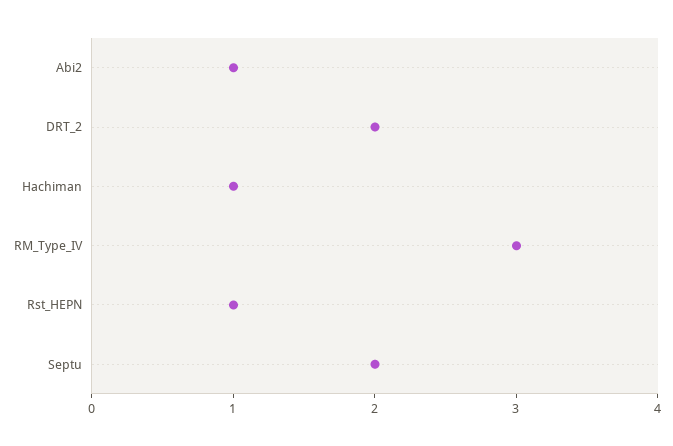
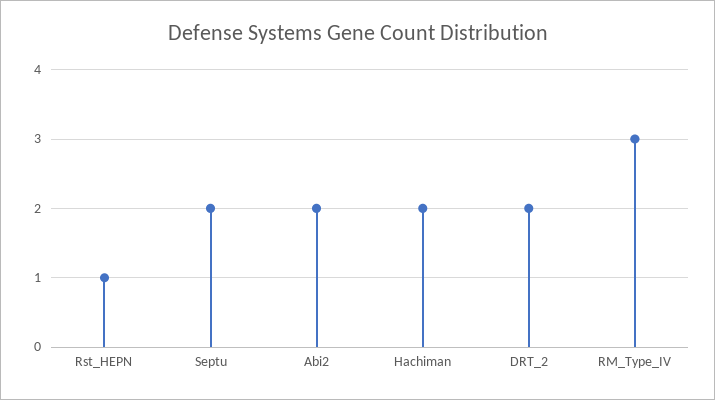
  {
-   "Abi2": 1,
+   "Abi2": 2,
    "DRT_2": 2,
-   "Hachiman": 1,
+   "Hachiman": 2,
    "RM_Type_IV": 3,
    "Rst_HEPN": 1,
    "Septu": 2
  }

